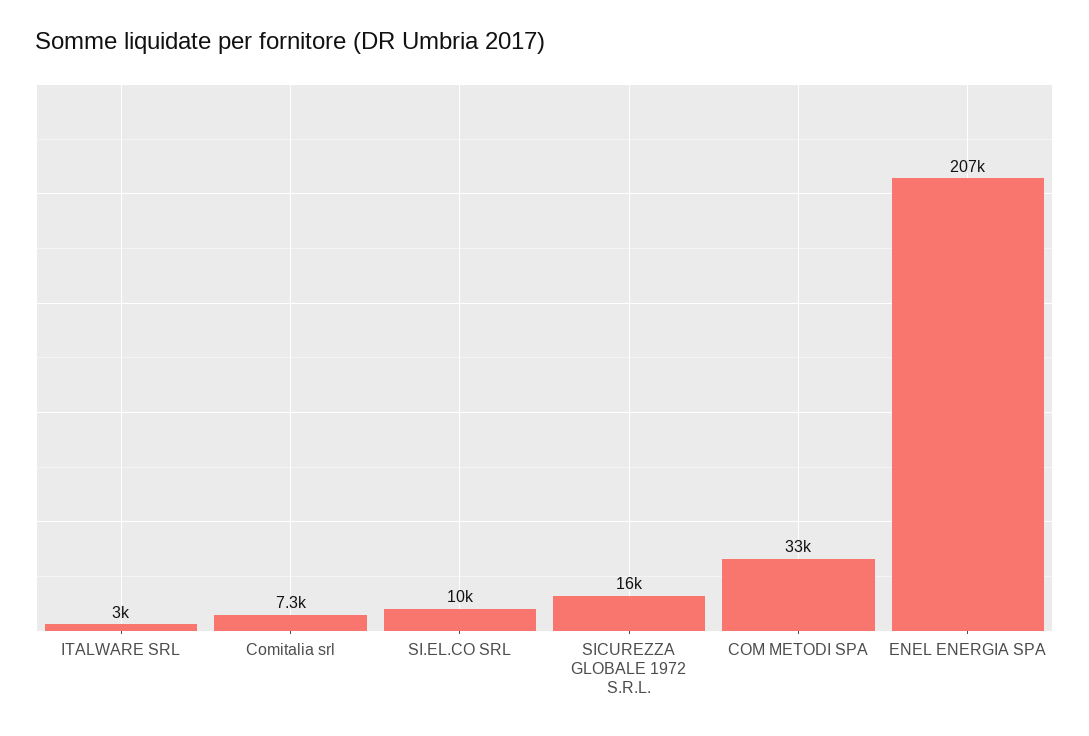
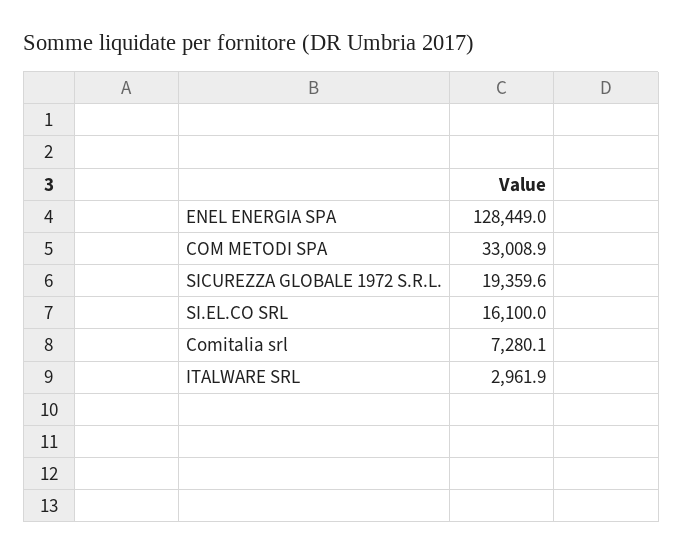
  {
    "ITALWARE SRL": 2961.9,
    "Comitalia srl": 7280.1,
-   "SI.EL.CO SRL": 10000,
+   "SI.EL.CO SRL": 16100,
-   "SICUREZZA GLOBALE 1972 S.R.L.": 16000,
+   "SICUREZZA GLOBALE 1972 S.R.L.": 19359.6,
    "COM METODI SPA": 33008.9,
-   "ENEL ENERGIA SPA": 207000
+   "ENEL ENERGIA SPA": 128449
  }

